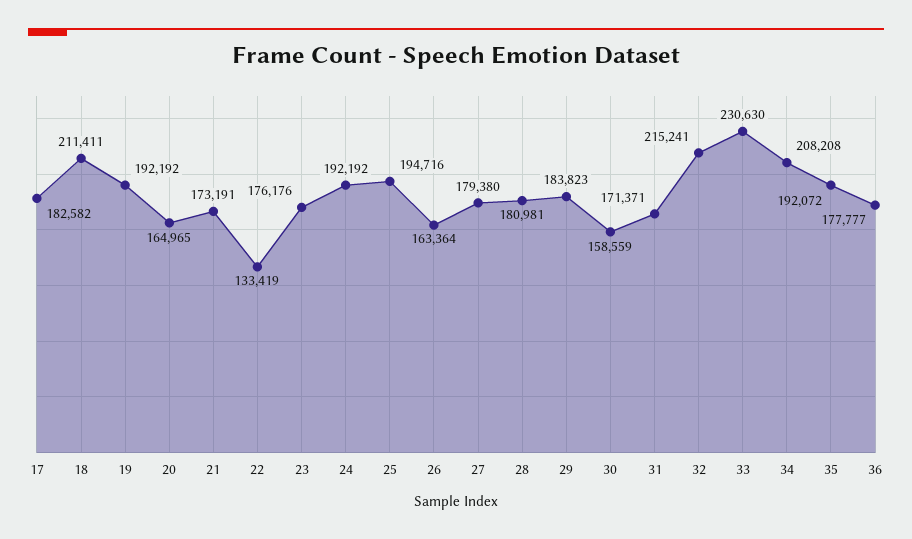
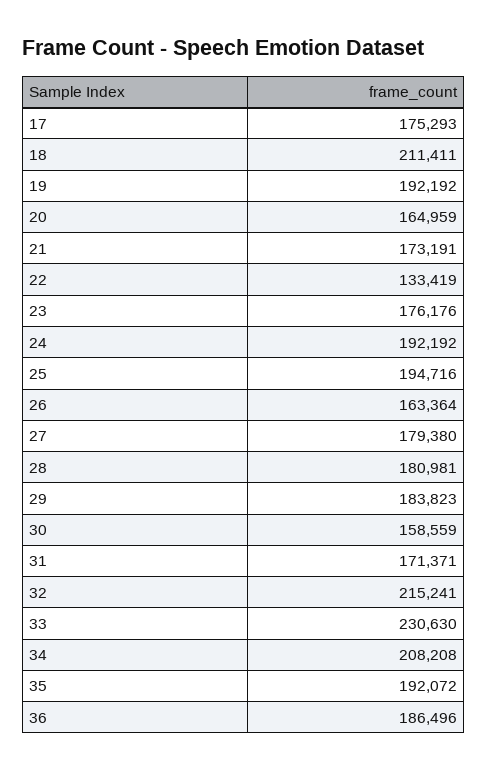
  {
-   "17": 182582,
+   "17": 175293,
    "18": 211411,
    "19": 192192,
-   "20": 164965,
+   "20": 164959,
    "21": 173191,
    "22": 133419,
    "23": 176176,
    "24": 192192,
    "25": 194716,
    "26": 163364,
    "27": 179380,
    "28": 180981,
    "29": 183823,
    "30": 158559,
    "31": 171371,
    "32": 215241,
    "33": 230630,
    "34": 208208,
    "35": 192072,
-   "36": 177777
+   "36": 186496
  }

